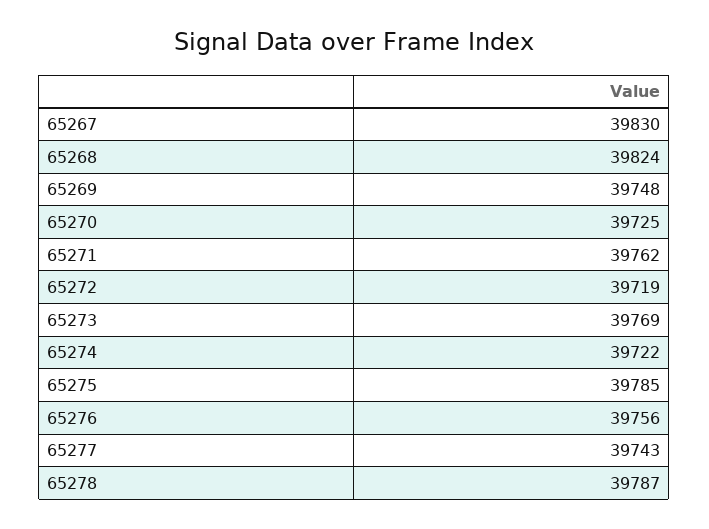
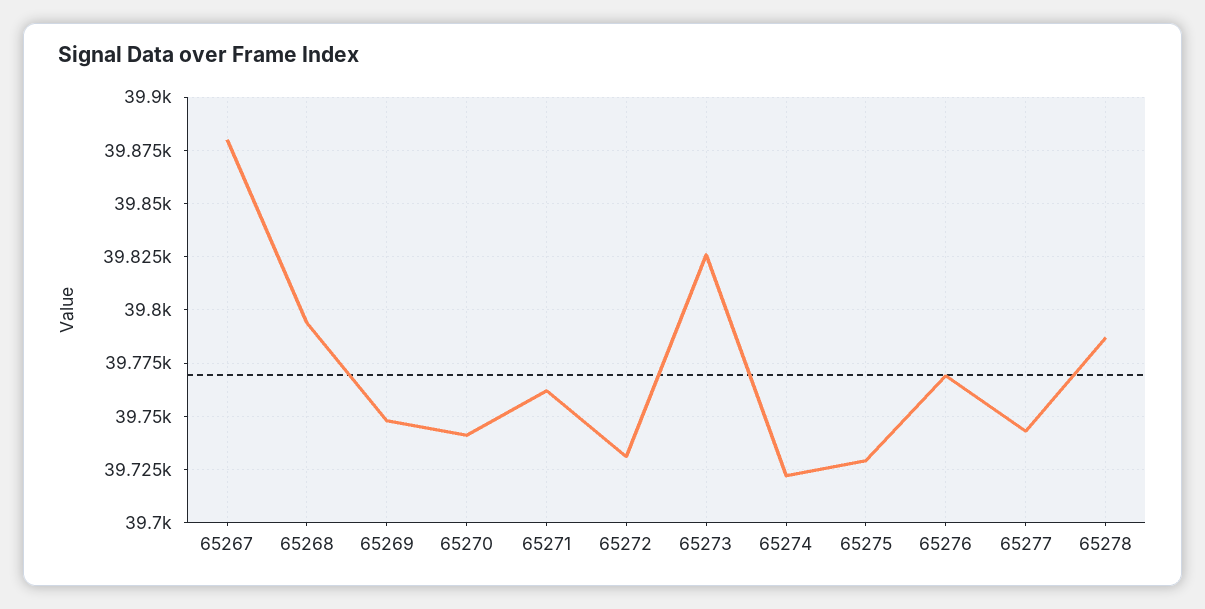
  {
-   "65267": 39830,
+   "65267": 39880,
-   "65268": 39824,
+   "65268": 39795,
    "65269": 39748,
-   "65270": 39725,
+   "65270": 39740,
    "65271": 39762,
-   "65272": 39719,
+   "65272": 39730,
-   "65273": 39769,
+   "65273": 39825,
    "65274": 39722,
-   "65275": 39785,
+   "65275": 39730,
-   "65276": 39756,
+   "65276": 39770,
    "65277": 39743,
    "65278": 39787
  }

